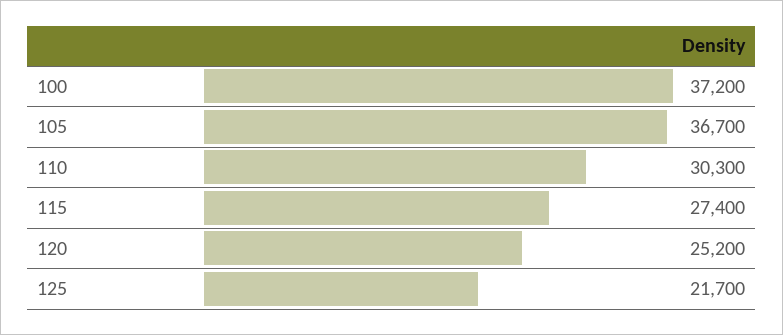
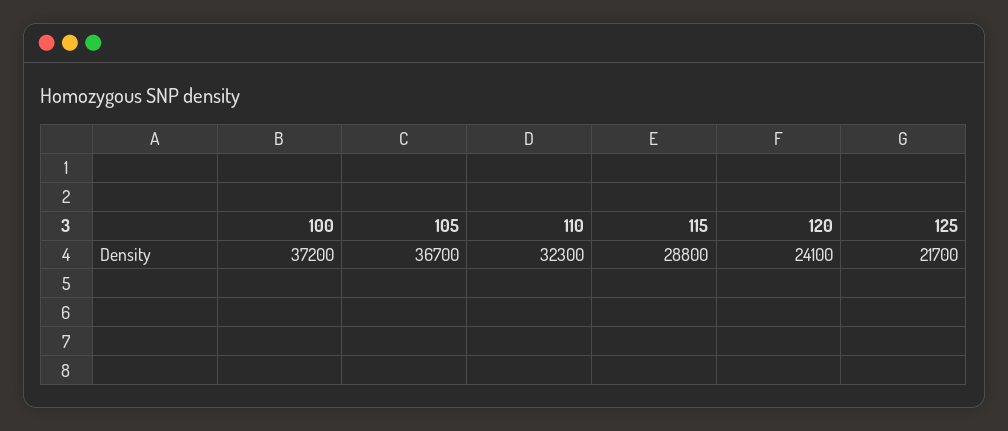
  {
    "100": 37200,
    "105": 36700,
-   "110": 30300,
+   "110": 32300,
-   "115": 27400,
+   "115": 28800,
-   "120": 25200,
+   "120": 24100,
    "125": 21700
  }

